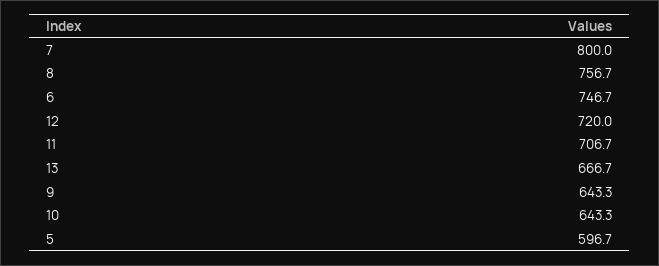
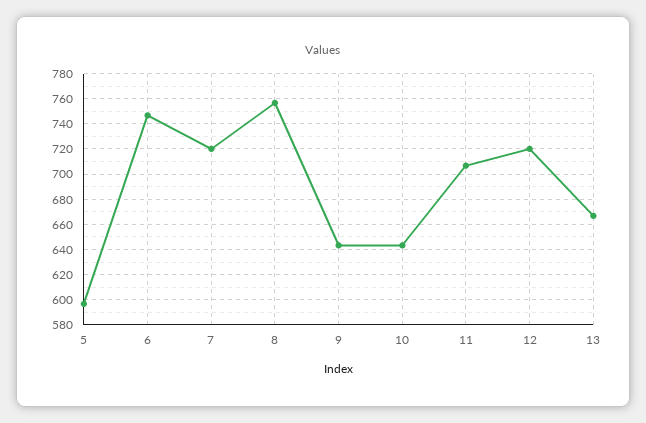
  {
-   "7": 800,
+   "7": 720,
    "8": 756.7,
    "6": 746.7,
    "12": 720,
    "11": 706.7,
    "13": 666.7,
    "9": 643.3,
    "10": 643.3,
    "5": 596.7
  }

